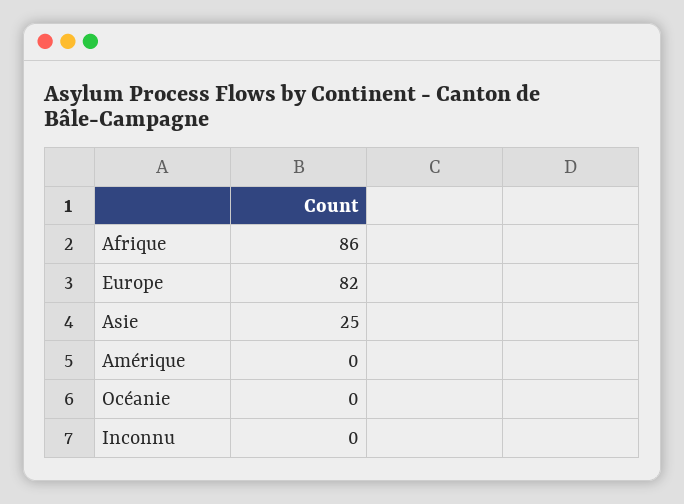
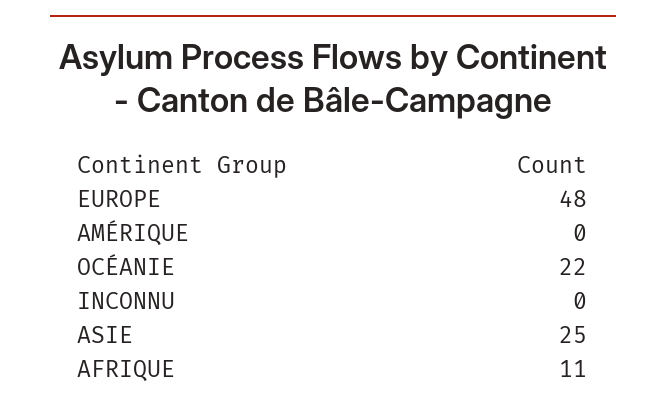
  {
-   "Afrique": 86,
+   "Afrique": 11,
-   "Europe": 82,
+   "Europe": 48,
    "Asie": 25,
    "Amérique": 0,
-   "Océanie": 0,
+   "Océanie": 22,
    "Inconnu": 0
  }

